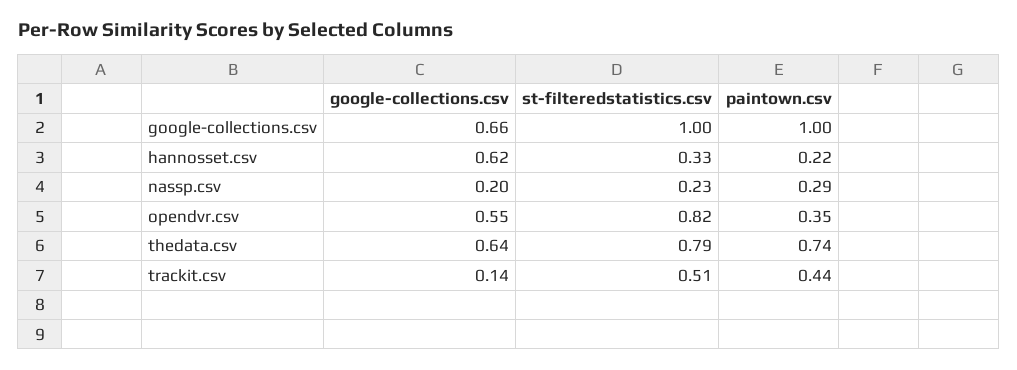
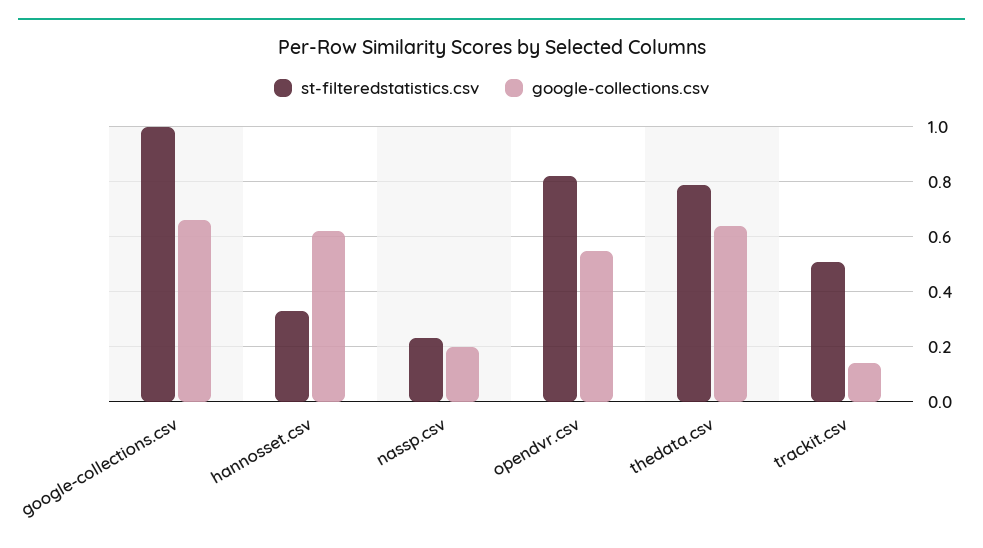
  {
    "google-collections.csv": {
      "google-collections.csv": 0.66,
      "hannosset.csv": 0.62,
      "nassp.csv": 0.2,
      "opendvr.csv": 0.55,
      "thedata.csv": 0.64,
      "trackit.csv": 0.14
    },
    "st-filteredstatistics.csv": {
      "google-collections.csv": 1,
      "hannosset.csv": 0.33,
      "nassp.csv": 0.23,
      "opendvr.csv": 0.82,
      "thedata.csv": 0.79,
      "trackit.csv": 0.51
-   },
+   }
-   "paintown.csv": {
-     "google-collections.csv": 1,
-     "hannosset.csv": 0.22,
-     "nassp.csv": 0.29,
-     "opendvr.csv": 0.35,
-     "thedata.csv": 0.74,
-     "trackit.csv": 0.44
-   }
  }

